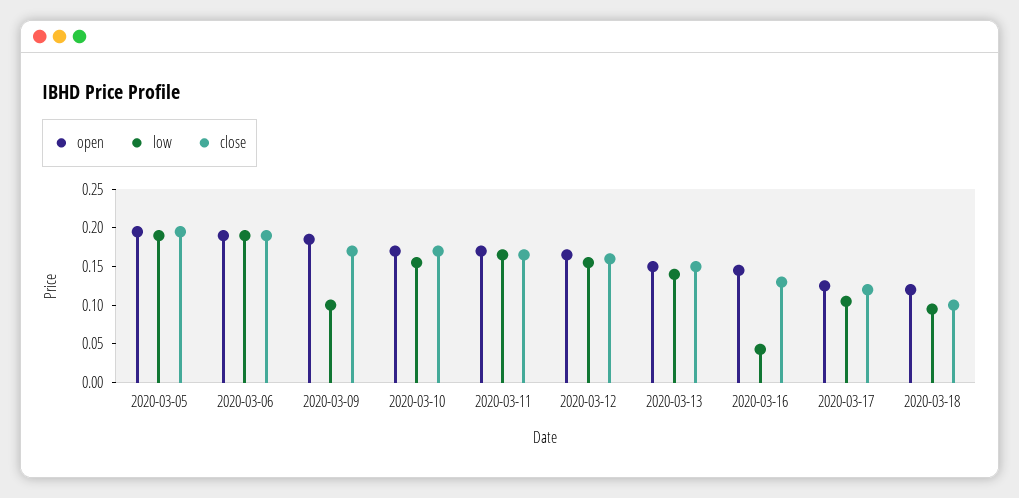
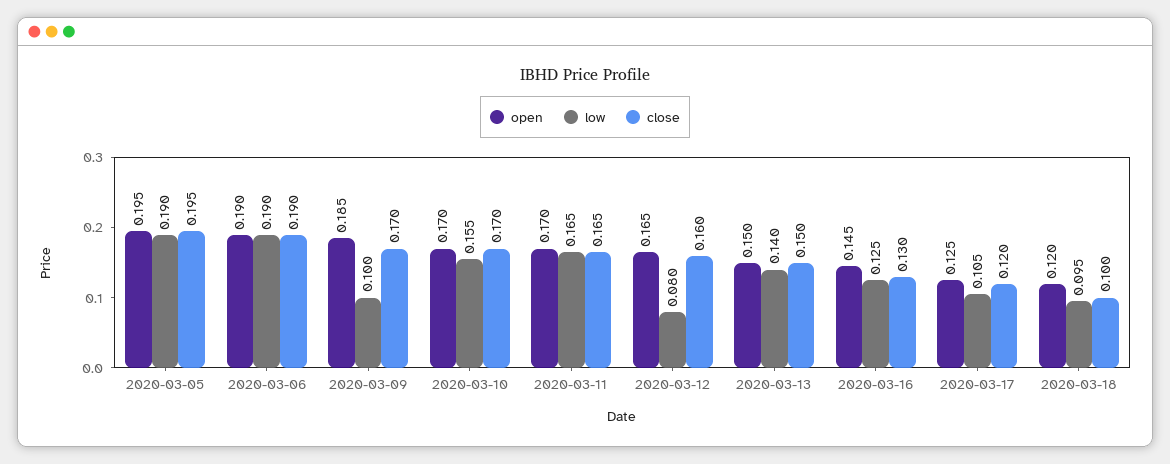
  {
    "open": {
      "2020-03-05": 0.195,
      "2020-03-06": 0.19,
      "2020-03-09": 0.185,
      "2020-03-10": 0.17,
      "2020-03-11": 0.17,
      "2020-03-12": 0.165,
      "2020-03-13": 0.15,
      "2020-03-16": 0.145,
      "2020-03-17": 0.125,
      "2020-03-18": 0.12
    },
    "low": {
      "2020-03-05": 0.19,
      "2020-03-06": 0.19,
      "2020-03-09": 0.1,
      "2020-03-10": 0.155,
      "2020-03-11": 0.165,
-     "2020-03-12": 0.15,
+     "2020-03-12": 0.08,
      "2020-03-13": 0.14,
-     "2020-03-16": 0.05,
+     "2020-03-16": 0.125,
      "2020-03-17": 0.105,
      "2020-03-18": 0.095
    },
    "close": {
      "2020-03-05": 0.195,
      "2020-03-06": 0.19,
      "2020-03-09": 0.17,
      "2020-03-10": 0.17,
      "2020-03-11": 0.165,
      "2020-03-12": 0.16,
      "2020-03-13": 0.15,
      "2020-03-16": 0.13,
      "2020-03-17": 0.12,
      "2020-03-18": 0.1
    }
  }

